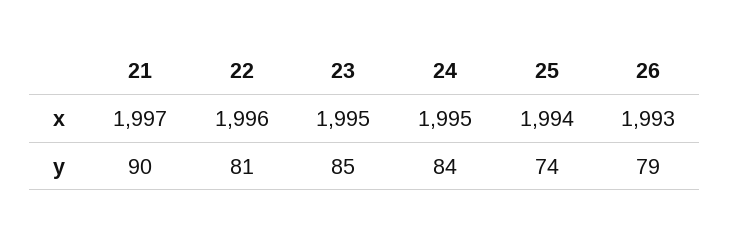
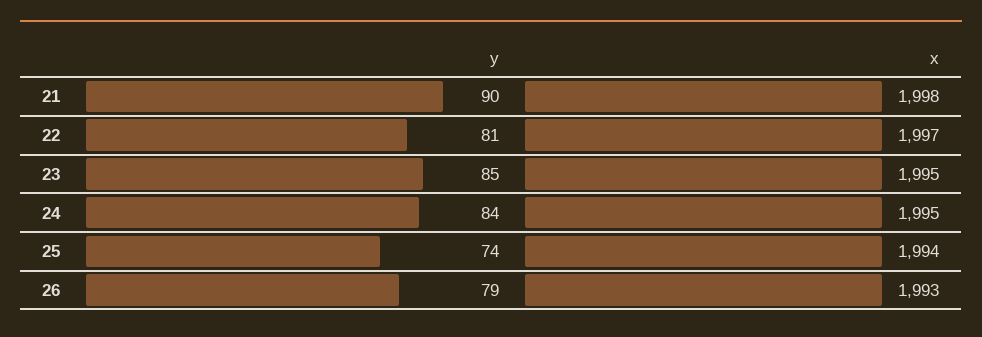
  {
    "21": {
-     "x": 1997,
+     "x": 1998,
      "y": 90
    },
    "22": {
-     "x": 1996,
+     "x": 1997,
      "y": 81
    },
    "23": {
      "x": 1995,
      "y": 85
    },
    "24": {
      "x": 1995,
      "y": 84
    },
    "25": {
      "x": 1994,
      "y": 74
    },
    "26": {
      "x": 1993,
      "y": 79
    }
  }

